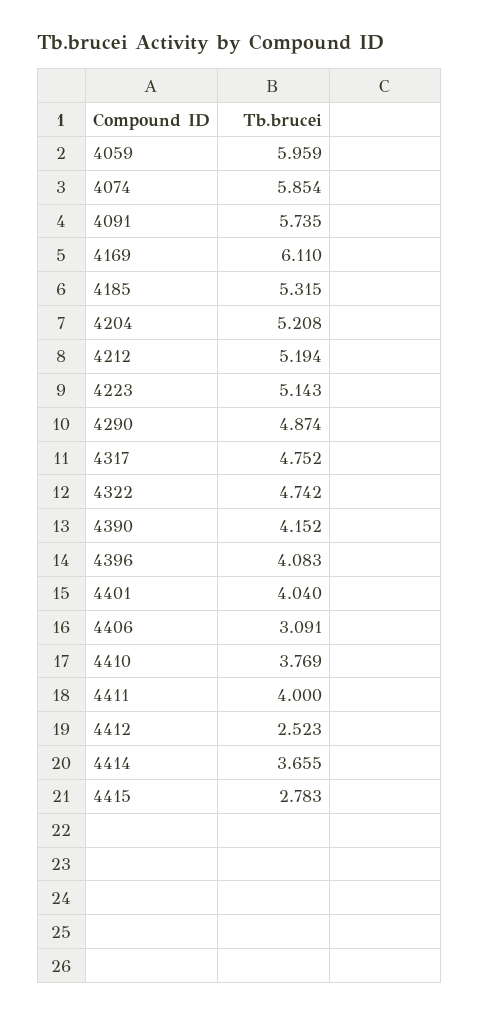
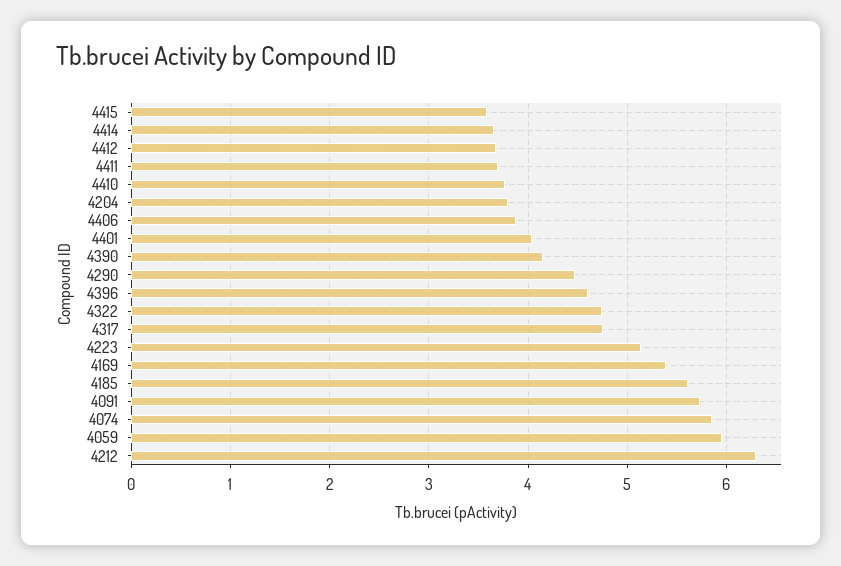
  {
    "4059": 5.959,
    "4074": 5.854,
    "4091": 5.735,
-   "4169": 6.11,
+   "4169": 5.4,
-   "4185": 5.315,
+   "4185": 5.6,
-   "4204": 5.208,
+   "4204": 3.8,
-   "4212": 5.194,
+   "4212": 6.3,
    "4223": 5.143,
-   "4290": 4.874,
+   "4290": 4.5,
    "4317": 4.752,
    "4322": 4.742,
    "4390": 4.152,
-   "4396": 4.083,
+   "4396": 4.6,
    "4401": 4.04,
-   "4406": 3.091,
+   "4406": 3.9,
    "4410": 3.769,
-   "4411": 4,
+   "4411": 3.7,
-   "4412": 2.523,
+   "4412": 3.7,
    "4414": 3.655,
-   "4415": 2.783
+   "4415": 3.6
  }

